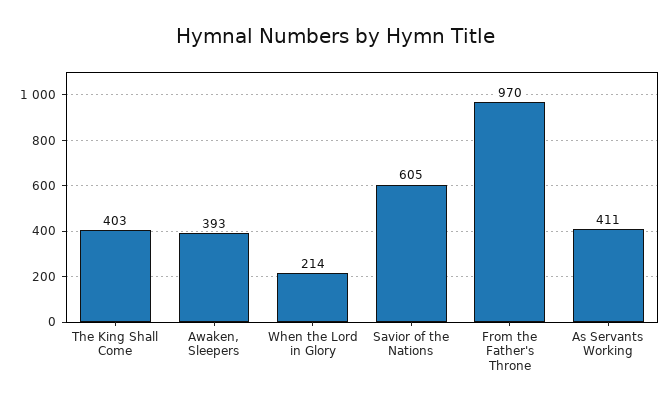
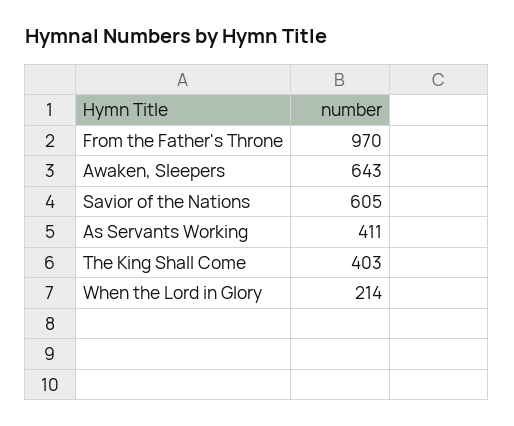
  {
    "The King Shall Come": 403,
-   "Awaken, Sleepers": 393,
+   "Awaken, Sleepers": 643,
    "When the Lord in Glory": 214,
    "Savior of the Nations": 605,
    "From the Father's Throne": 970,
    "As Servants Working": 411
  }

